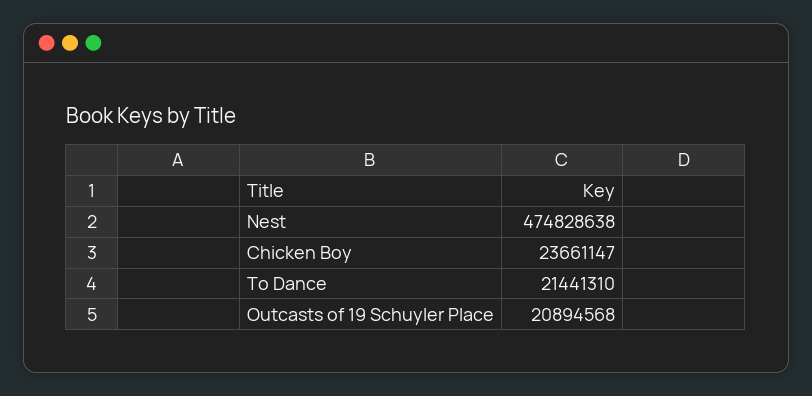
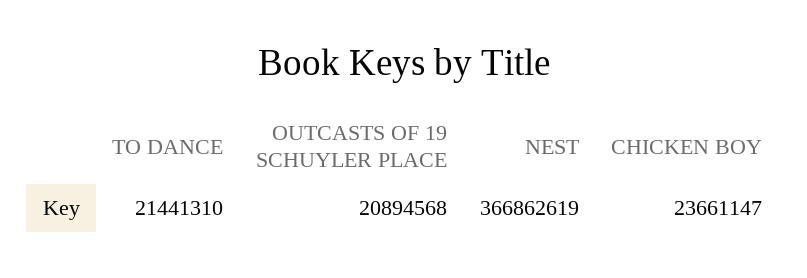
  {
-   "Nest": 474828638,
+   "Nest": 366862619,
    "Chicken Boy": 23661147,
    "To Dance": 21441310,
    "Outcasts of 19 Schuyler Place": 20894568
  }

